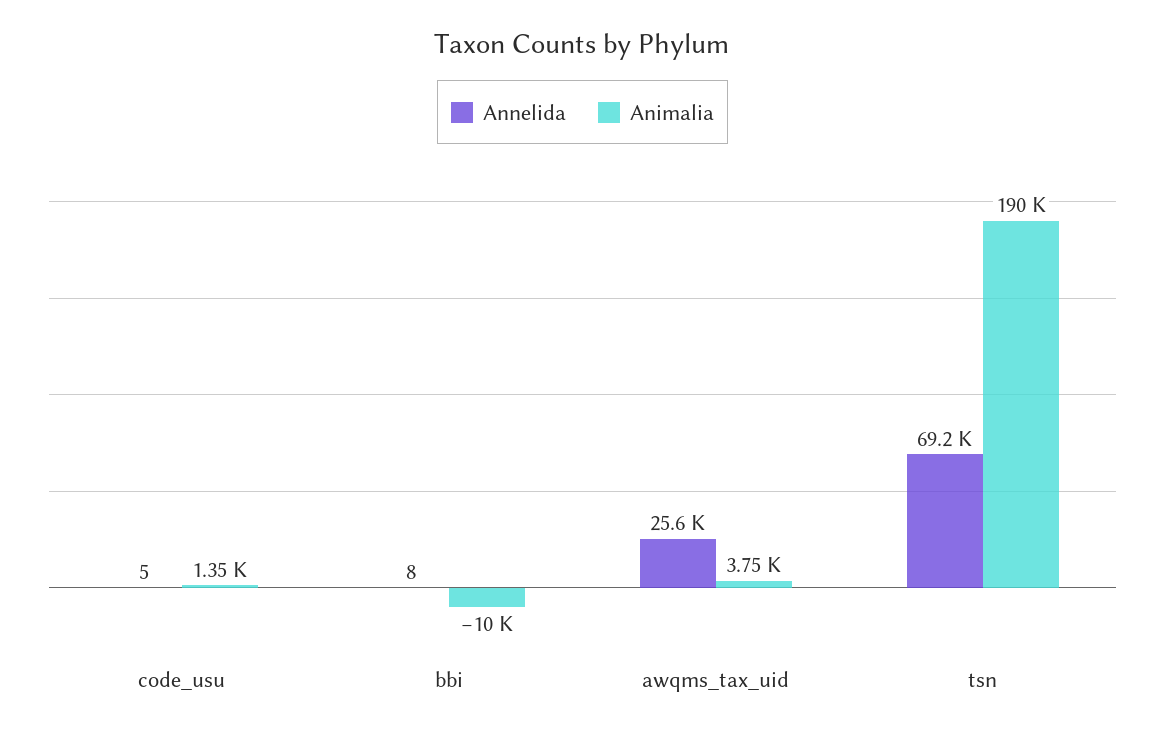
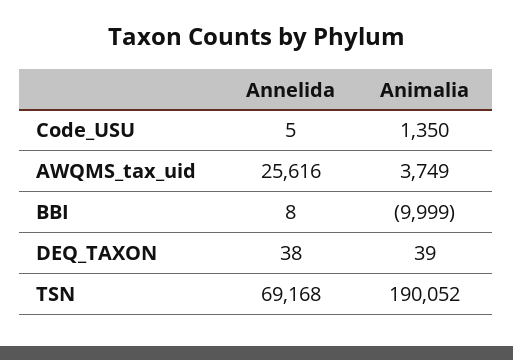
  {
    "Annelida": {
      "code_usu": 5,
      "bbi": 8,
      "awqms_tax_uid": 25616,
-     "tsn": 69168
+     "tsn": 69168,
+     "DEQ_TAXON": 38
    },
    "Animalia": {
      "code_usu": 1350,
      "bbi": -9999,
      "awqms_tax_uid": 3749,
-     "tsn": 190052
+     "tsn": 190052,
+     "DEQ_TAXON": 39
    }
  }

